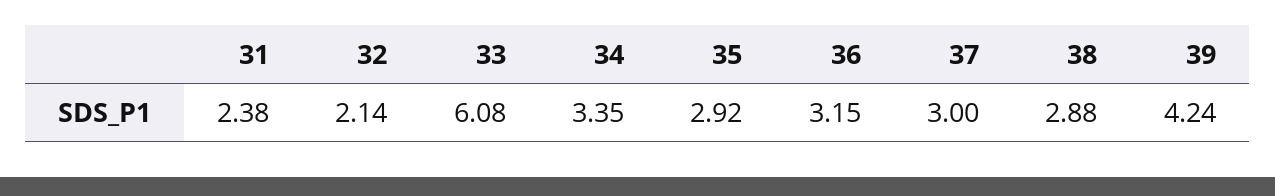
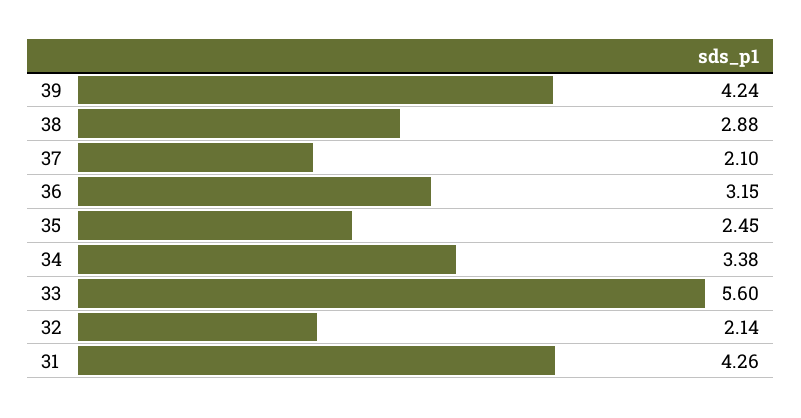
  {
-   "31": 2.38,
+   "31": 4.26,
    "32": 2.14,
-   "33": 6.08,
+   "33": 5.6,
-   "34": 3.35,
+   "34": 3.38,
-   "35": 2.92,
+   "35": 2.45,
    "36": 3.15,
-   "37": 3,
+   "37": 2.1,
    "38": 2.88,
    "39": 4.24
  }

